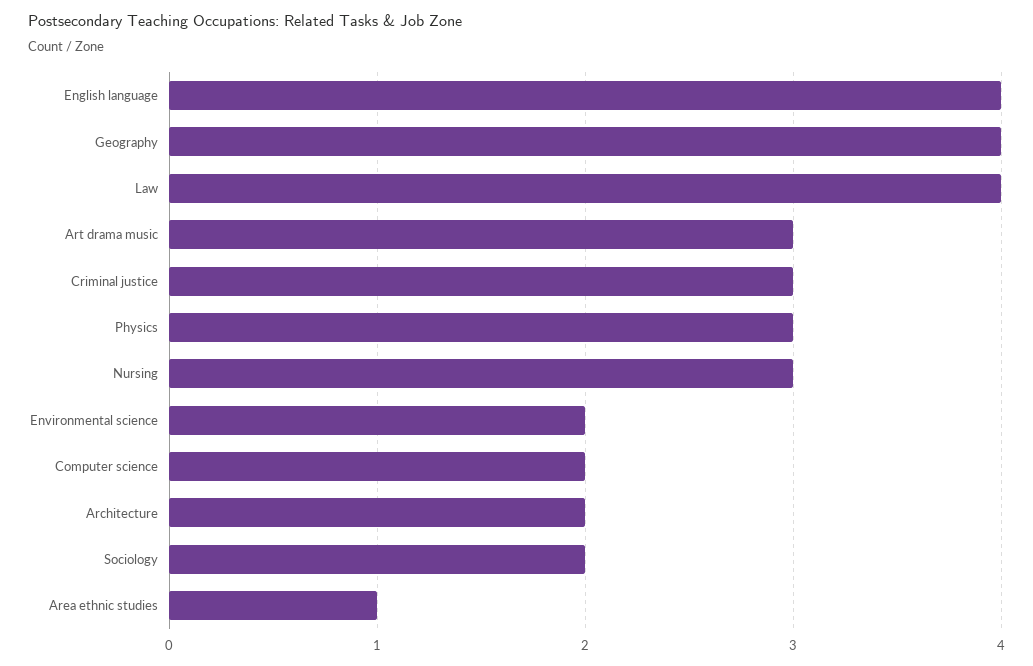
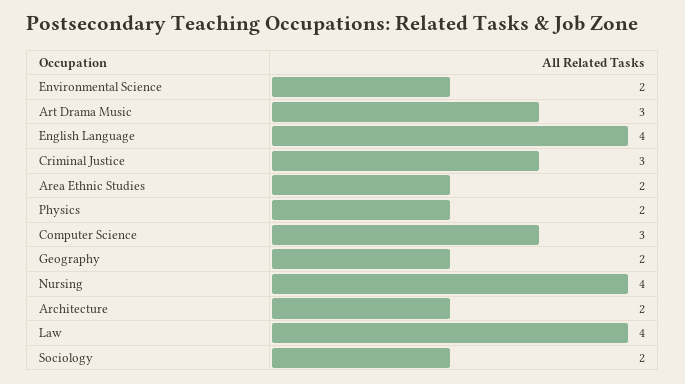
  {
    "English language": 4,
-   "Geography": 4,
+   "Geography": 2,
    "Law": 4,
    "Art drama music": 3,
    "Criminal justice": 3,
-   "Physics": 3,
+   "Physics": 2,
-   "Nursing": 3,
+   "Nursing": 4,
    "Environmental science": 2,
-   "Computer science": 2,
+   "Computer science": 3,
    "Architecture": 2,
    "Sociology": 2,
-   "Area ethnic studies": 1
+   "Area ethnic studies": 2
  }

